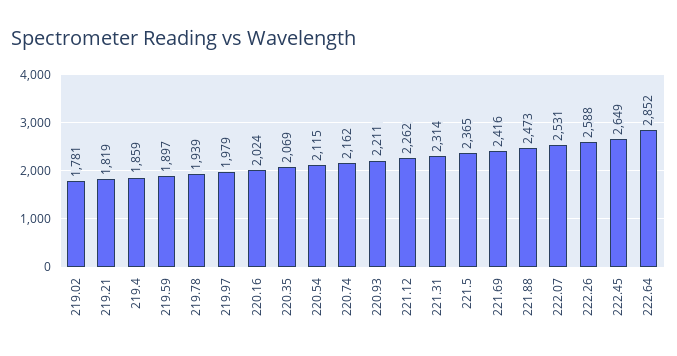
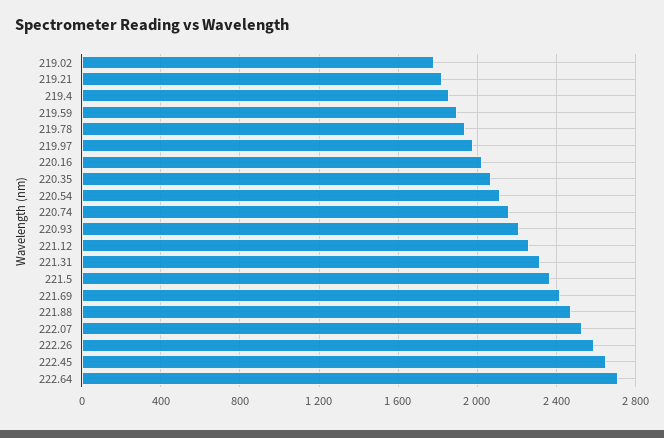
  {
    "219.02": 1781,
    "219.21": 1819,
    "219.4": 1859,
    "219.59": 1897,
    "219.78": 1939,
    "219.97": 1979,
    "220.16": 2024,
    "220.35": 2069,
    "220.54": 2115,
    "220.74": 2162,
    "220.93": 2211,
    "221.12": 2262,
    "221.31": 2314,
    "221.5": 2365,
    "221.69": 2416,
    "221.88": 2473,
    "222.07": 2531,
    "222.26": 2588,
    "222.45": 2649,
-   "222.64": 2852
+   "222.64": 2700
  }

